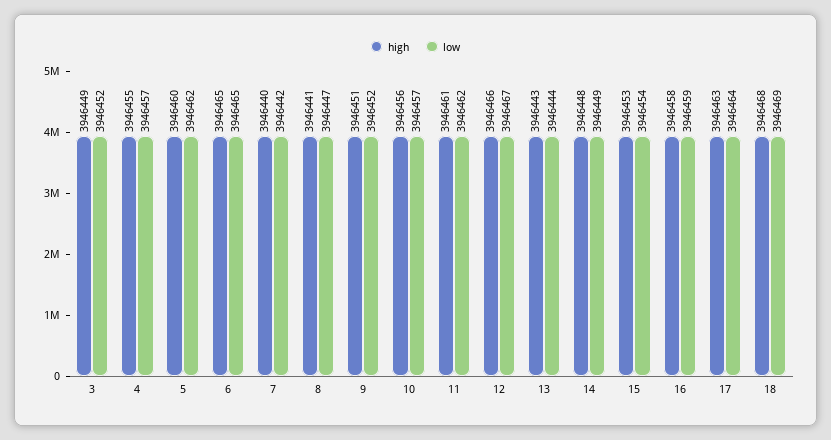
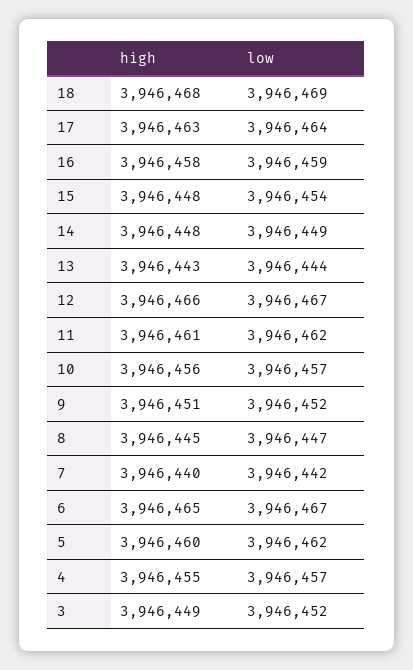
  {
    "high": {
      "3": 3946449,
      "4": 3946455,
      "5": 3946460,
      "6": 3946465,
      "7": 3946440,
-     "8": 3946441,
+     "8": 3946445,
      "9": 3946451,
      "10": 3946456,
      "11": 3946461,
      "12": 3946466,
      "13": 3946443,
      "14": 3946448,
-     "15": 3946453,
+     "15": 3946448,
      "16": 3946458,
      "17": 3946463,
      "18": 3946468
    },
    "low": {
      "3": 3946452,
      "4": 3946457,
      "5": 3946462,
-     "6": 3946465,
+     "6": 3946467,
      "7": 3946442,
      "8": 3946447,
      "9": 3946452,
      "10": 3946457,
      "11": 3946462,
      "12": 3946467,
      "13": 3946444,
      "14": 3946449,
      "15": 3946454,
      "16": 3946459,
      "17": 3946464,
      "18": 3946469
    }
  }

